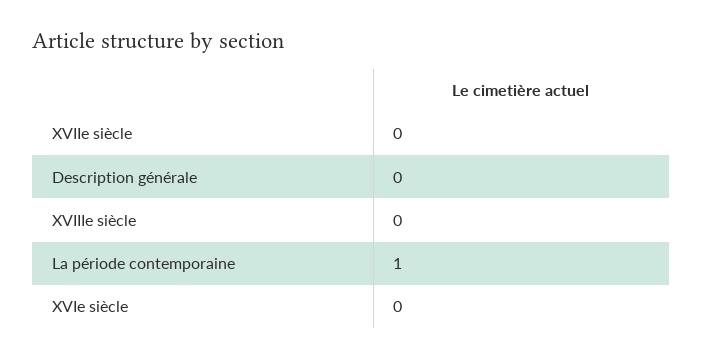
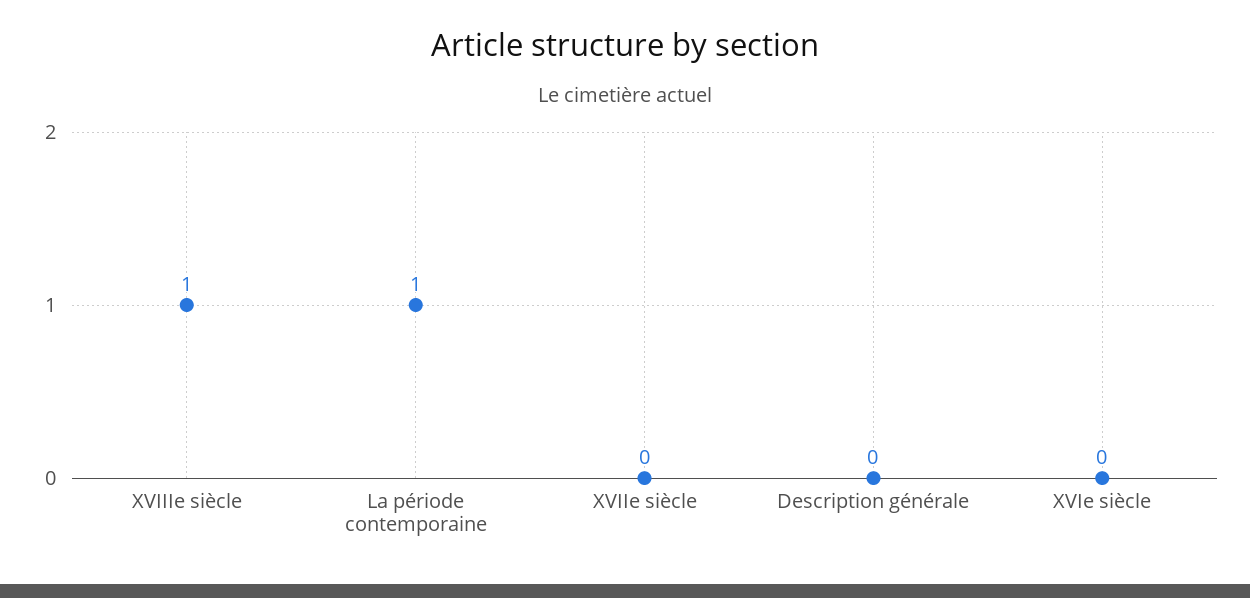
  {
    "XVIIe siècle": 0,
    "Description générale": 0,
-   "XVIIIe siècle": 0,
+   "XVIIIe siècle": 1,
    "La période contemporaine": 1,
    "XVIe siècle": 0
  }

